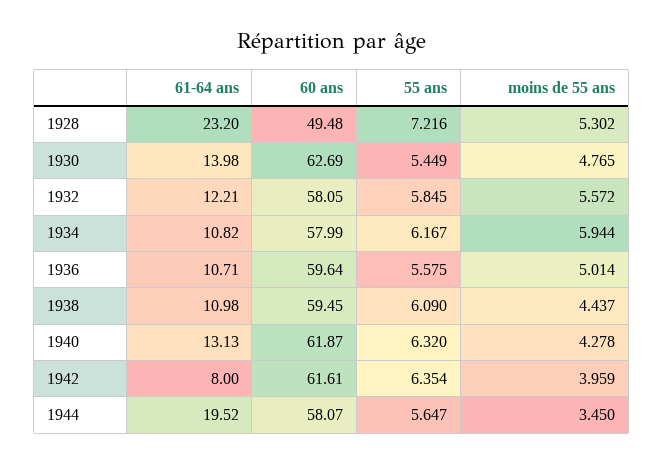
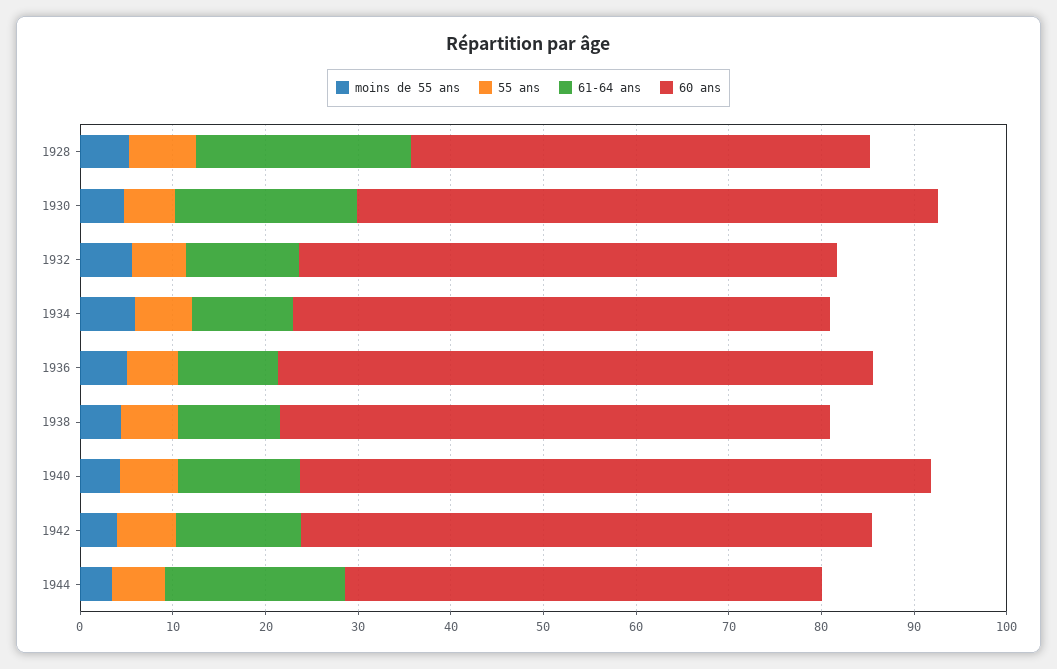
  {
    "61-64 ans": {
      "1928": 23.2,
-     "1930": 13.98,
+     "1930": 20,
      "1932": 12.21,
      "1934": 10.82,
      "1936": 10.71,
      "1938": 10.98,
      "1940": 13.13,
-     "1942": 8,
+     "1942": 14,
      "1944": 19.52
    },
    "60 ans": {
      "1928": 49.48,
      "1930": 62.69,
      "1932": 58.05,
      "1934": 57.99,
-     "1936": 59.64,
+     "1936": 64,
      "1938": 59.45,
-     "1940": 61.87,
+     "1940": 68,
      "1942": 61.61,
-     "1944": 58.07
+     "1944": 52
    },
    "55 ans": {
      "1928": 7.216,
      "1930": 5.449,
      "1932": 5.845,
      "1934": 6.167,
      "1936": 5.575,
      "1938": 6.09,
      "1940": 6.32,
      "1942": 6.354,
      "1944": 5.647
    },
    "moins de 55 ans": {
      "1928": 5.302,
      "1930": 4.765,
      "1932": 5.572,
      "1934": 5.944,
      "1936": 5.014,
      "1938": 4.437,
      "1940": 4.278,
      "1942": 3.959,
      "1944": 3.45
    }
  }

